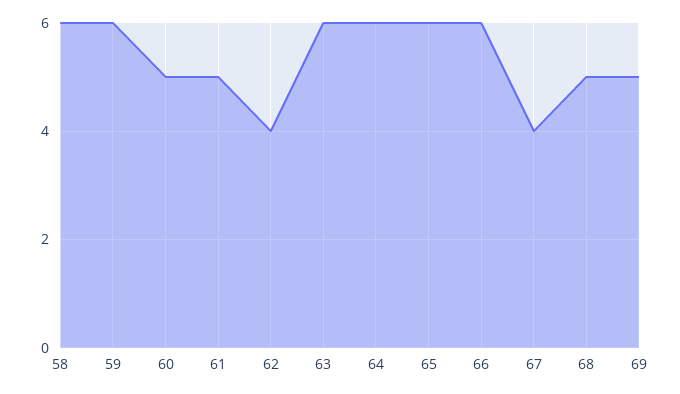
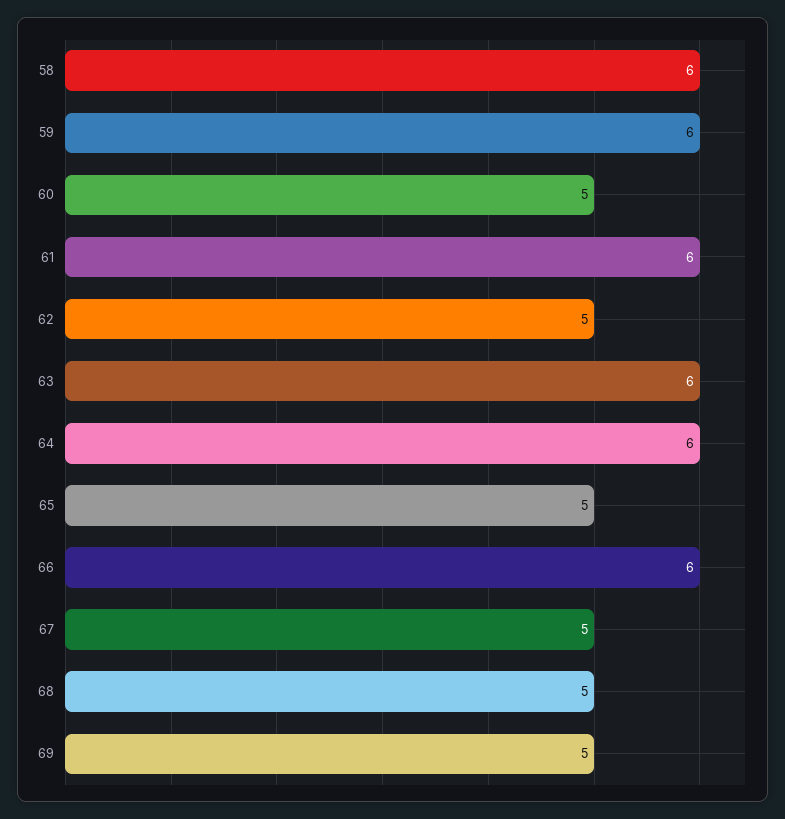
  {
    "58": 6,
    "59": 6,
    "60": 5,
-   "61": 5,
+   "61": 6,
-   "62": 4,
+   "62": 5,
    "63": 6,
    "64": 6,
-   "65": 6,
+   "65": 5,
    "66": 6,
-   "67": 4,
+   "67": 5,
    "68": 5,
    "69": 5
  }

